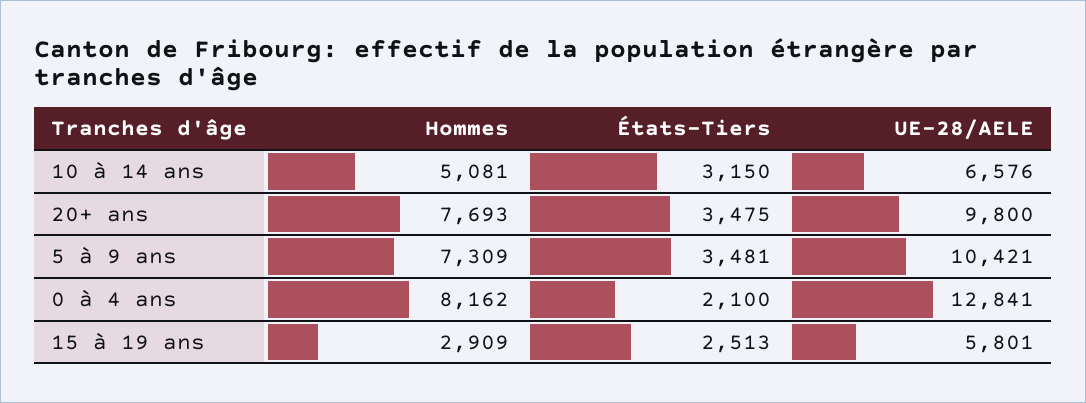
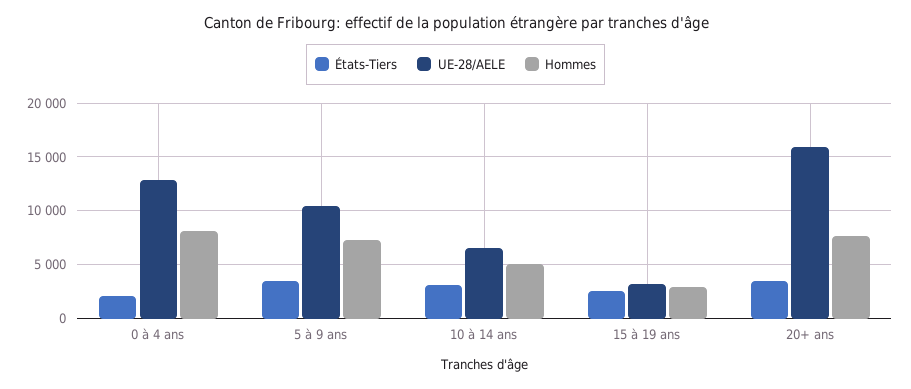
  {
    "Hommes": {
      "10 à 14 ans": 5081,
      "20+ ans": 7693,
      "5 à 9 ans": 7309,
      "0 à 4 ans": 8162,
      "15 à 19 ans": 2909
    },
    "États-Tiers": {
      "10 à 14 ans": 3150,
      "20+ ans": 3475,
      "5 à 9 ans": 3481,
      "0 à 4 ans": 2100,
      "15 à 19 ans": 2513
    },
    "UE-28/AELE": {
      "10 à 14 ans": 6576,
-     "20+ ans": 9800,
+     "20+ ans": 16000,
      "5 à 9 ans": 10421,
      "0 à 4 ans": 12841,
-     "15 à 19 ans": 5801
+     "15 à 19 ans": 3000
    }
  }

